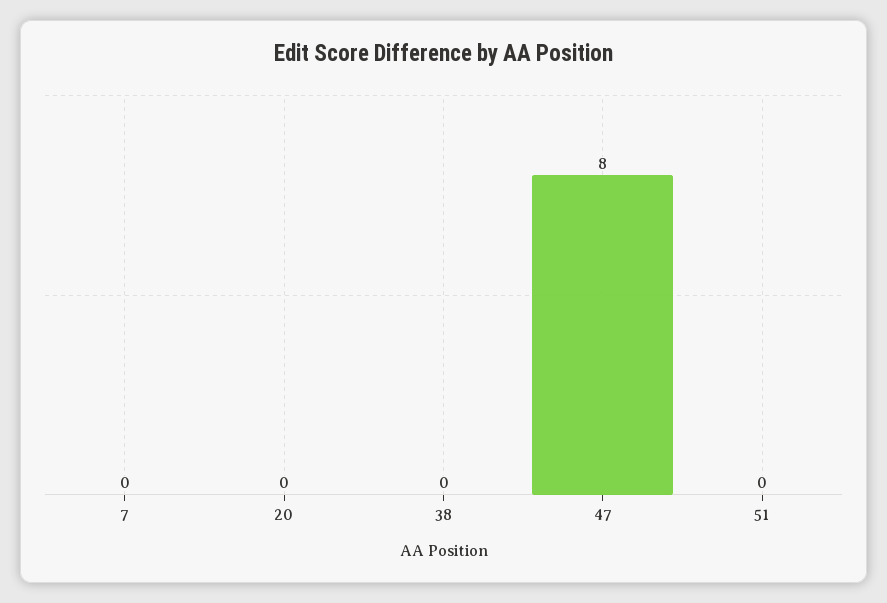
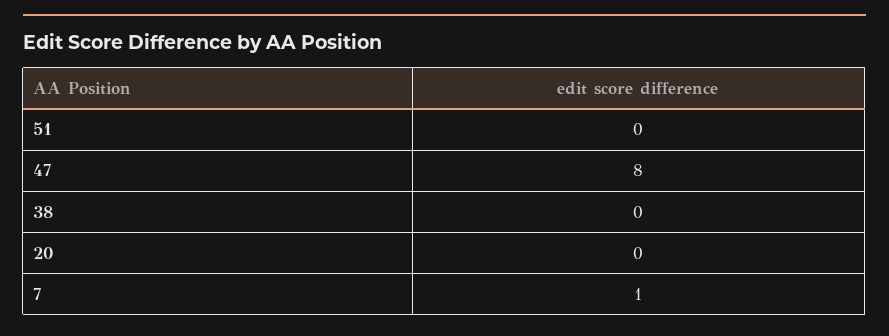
  {
-   "7": 0,
+   "7": 1,
    "20": 0,
    "38": 0,
    "47": 8,
    "51": 0
  }

